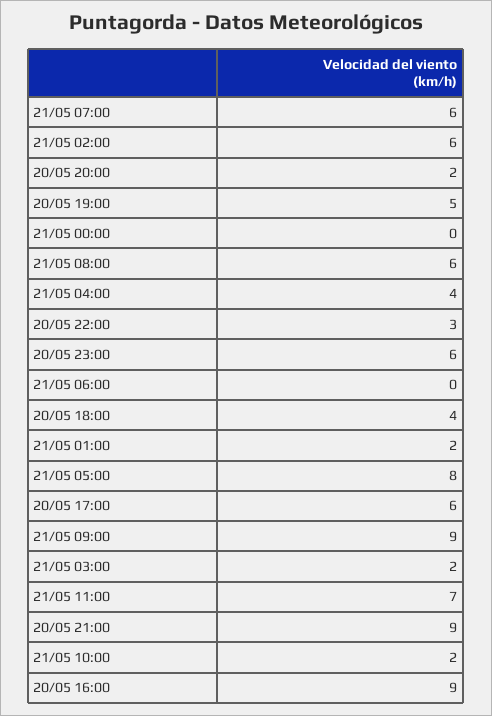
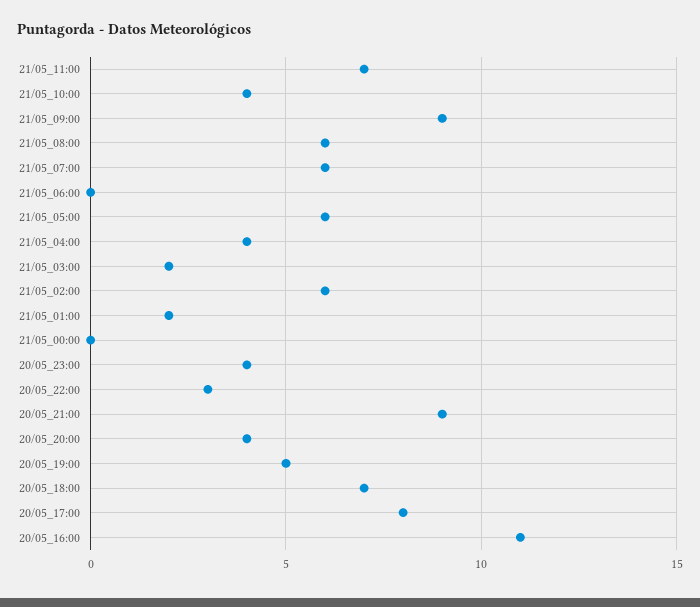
  {
    "21/05 07:00": 6,
    "21/05 02:00": 6,
-   "20/05 20:00": 2,
+   "20/05 20:00": 4,
    "20/05 19:00": 5,
    "21/05 00:00": 0,
    "21/05 08:00": 6,
    "21/05 04:00": 4,
    "20/05 22:00": 3,
-   "20/05 23:00": 6,
+   "20/05 23:00": 4,
    "21/05 06:00": 0,
-   "20/05 18:00": 4,
+   "20/05 18:00": 7,
    "21/05 01:00": 2,
-   "21/05 05:00": 8,
+   "21/05 05:00": 6,
-   "20/05 17:00": 6,
+   "20/05 17:00": 8,
    "21/05 09:00": 9,
    "21/05 03:00": 2,
    "21/05 11:00": 7,
    "20/05 21:00": 9,
-   "21/05 10:00": 2,
+   "21/05 10:00": 4,
-   "20/05 16:00": 9
+   "20/05 16:00": 11
  }

